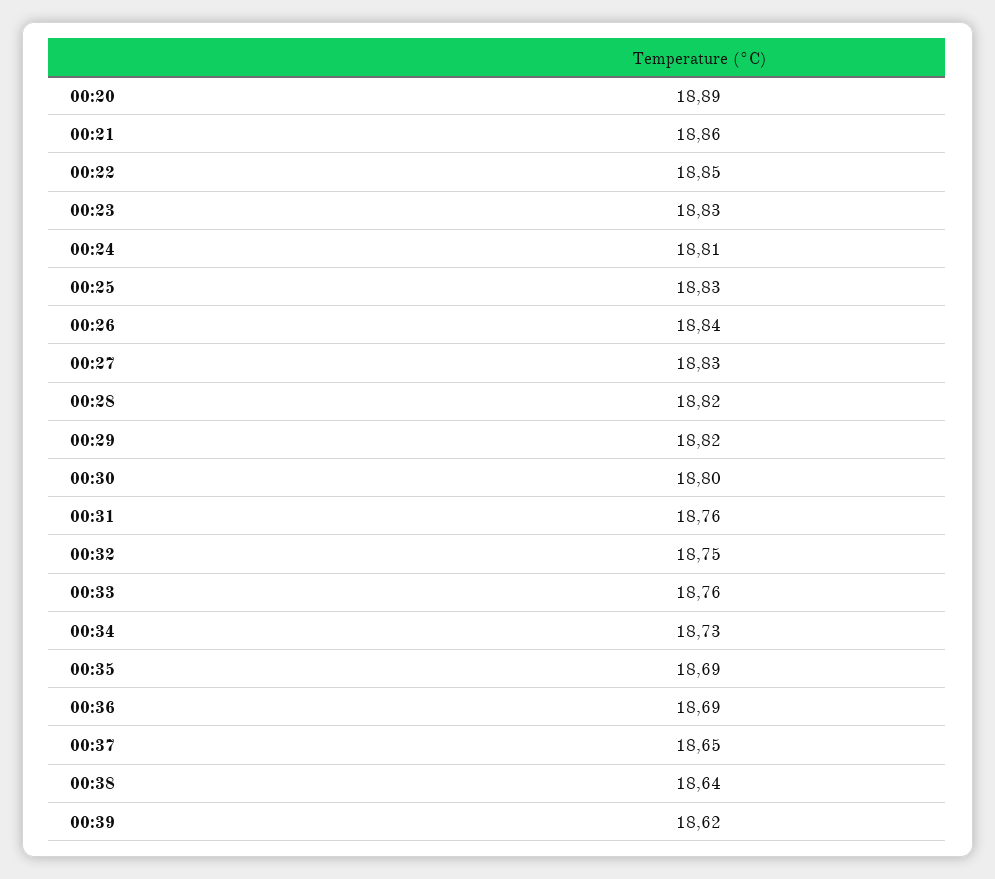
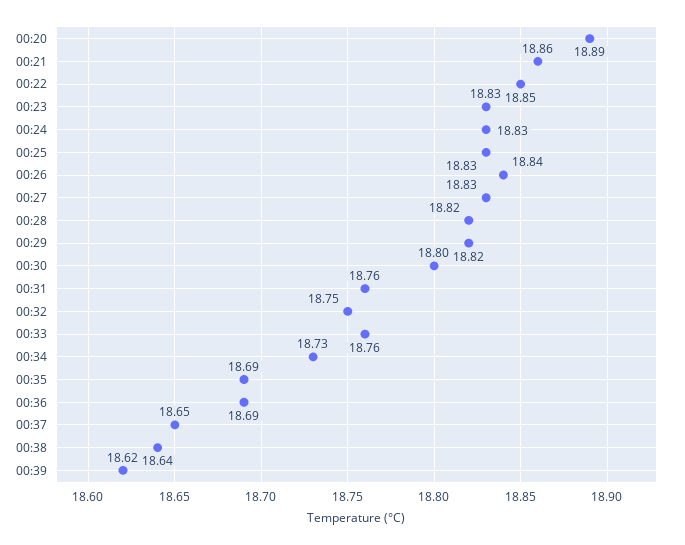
  {
    "00:20": 18.89,
    "00:21": 18.86,
    "00:22": 18.85,
    "00:23": 18.83,
-   "00:24": 18.81,
+   "00:24": 18.83,
    "00:25": 18.83,
    "00:26": 18.84,
    "00:27": 18.83,
    "00:28": 18.82,
    "00:29": 18.82,
    "00:30": 18.8,
    "00:31": 18.76,
    "00:32": 18.75,
    "00:33": 18.76,
    "00:34": 18.73,
    "00:35": 18.69,
    "00:36": 18.69,
    "00:37": 18.65,
    "00:38": 18.64,
    "00:39": 18.62
  }

